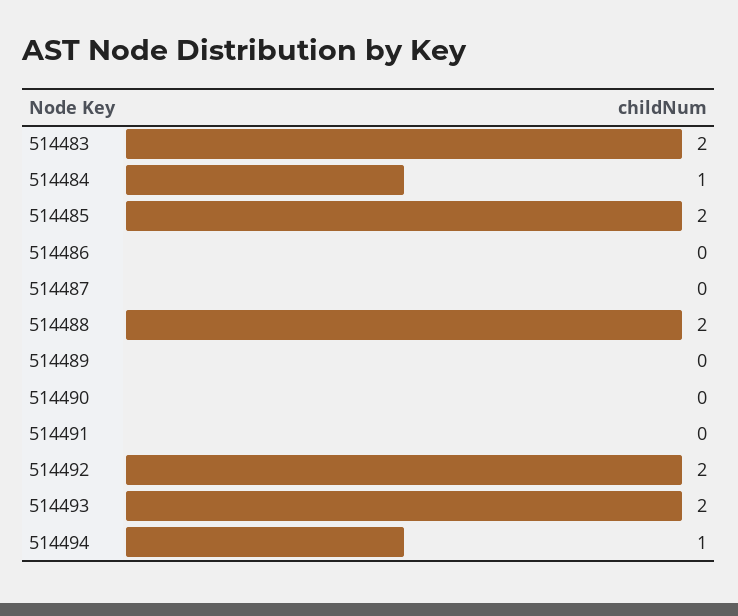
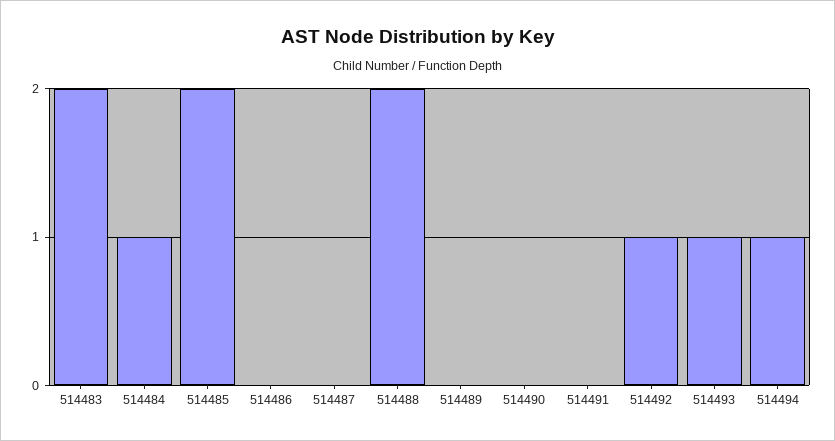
  {
    "514483": 2,
    "514484": 1,
    "514485": 2,
    "514486": 0,
    "514487": 0,
    "514488": 2,
    "514489": 0,
    "514490": 0,
    "514491": 0,
-   "514492": 2,
+   "514492": 1,
-   "514493": 2,
+   "514493": 1,
    "514494": 1
  }

